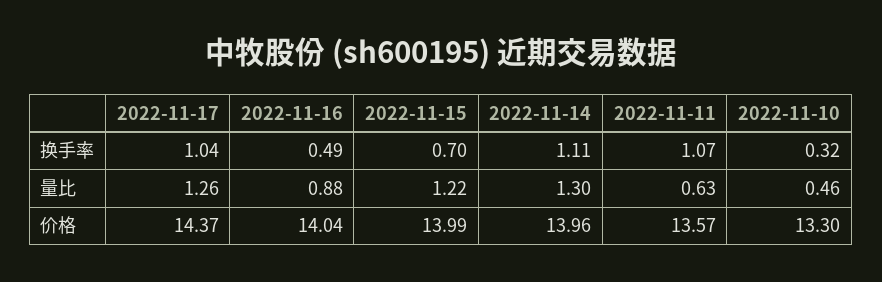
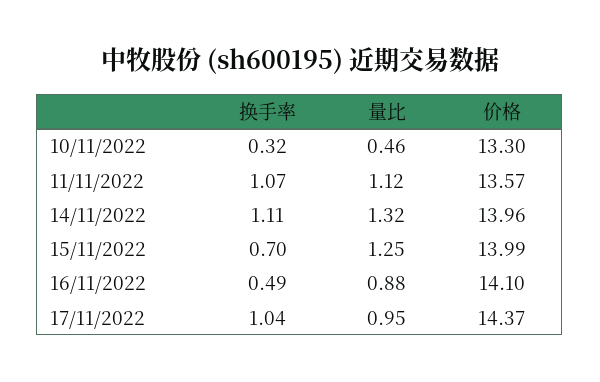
  {
    "2022-11-17": {
      "换手率": 1.04,
-     "量比": 1.26,
+     "量比": 0.95,
      "价格": 14.37
    },
    "2022-11-16": {
      "换手率": 0.49,
      "量比": 0.88,
-     "价格": 14.04
+     "价格": 14.1
    },
    "2022-11-15": {
      "换手率": 0.7,
-     "量比": 1.22,
+     "量比": 1.25,
      "价格": 13.99
    },
    "2022-11-14": {
      "换手率": 1.11,
-     "量比": 1.3,
+     "量比": 1.32,
      "价格": 13.96
    },
    "2022-11-11": {
      "换手率": 1.07,
-     "量比": 0.63,
+     "量比": 1.12,
      "价格": 13.57
    },
    "2022-11-10": {
      "换手率": 0.32,
      "量比": 0.46,
      "价格": 13.3
    }
  }

